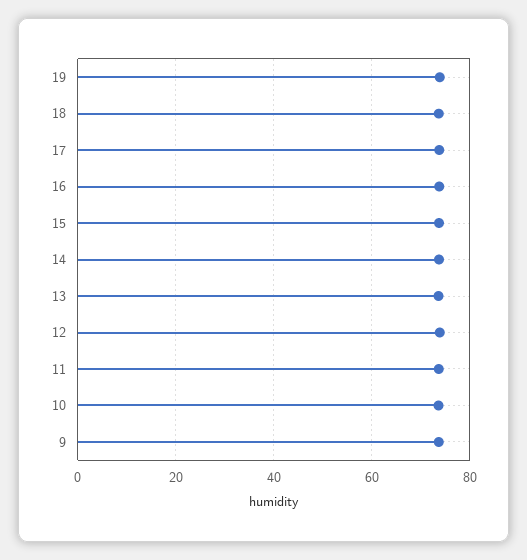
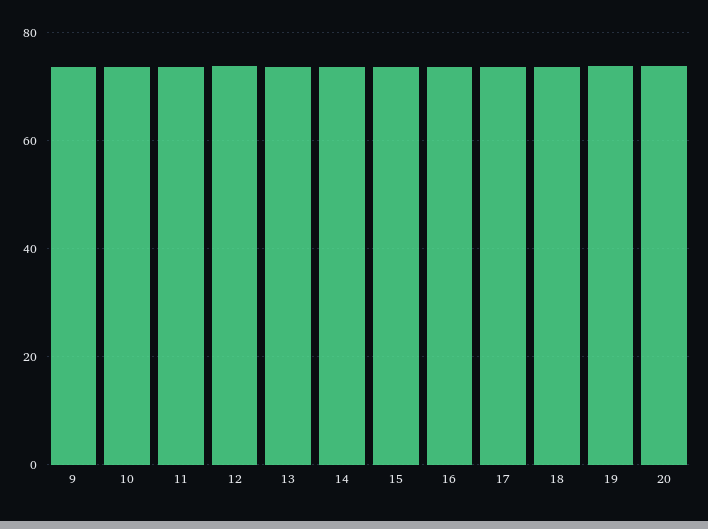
  {
    "19": 74,
    "18": 74,
    "17": 74,
    "16": 74,
    "15": 74,
    "14": 74,
    "13": 74,
    "12": 74,
    "11": 74,
    "10": 74,
-   "9": 74
+   "9": 74,
+   "20": 74
  }

